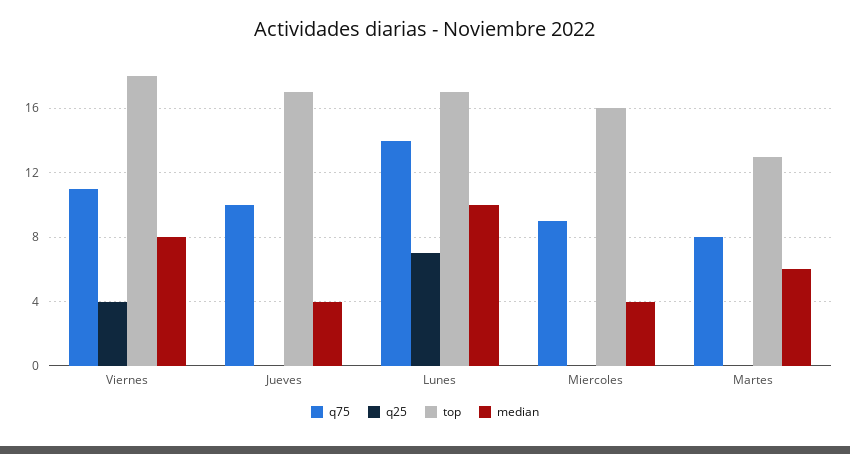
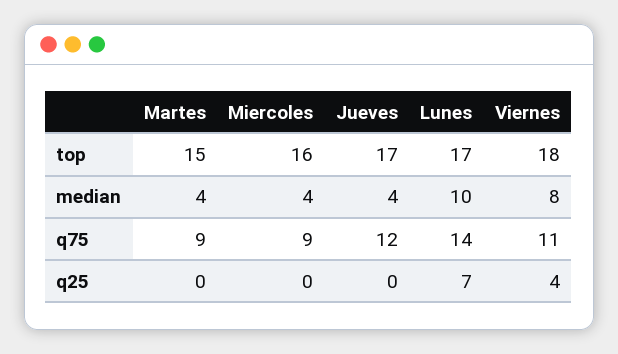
  {
    "q75": {
      "Viernes": 11,
-     "Jueves": 10,
+     "Jueves": 12,
      "Lunes": 14,
      "Miercoles": 9,
-     "Martes": 8
+     "Martes": 9
    },
    "q25": {
      "Viernes": 4,
      "Jueves": 0,
      "Lunes": 7,
      "Miercoles": 0,
      "Martes": 0
    },
    "top": {
      "Viernes": 18,
      "Jueves": 17,
      "Lunes": 17,
      "Miercoles": 16,
-     "Martes": 13
+     "Martes": 15
    },
    "median": {
      "Viernes": 8,
      "Jueves": 4,
      "Lunes": 10,
      "Miercoles": 4,
-     "Martes": 6
+     "Martes": 4
    }
  }

